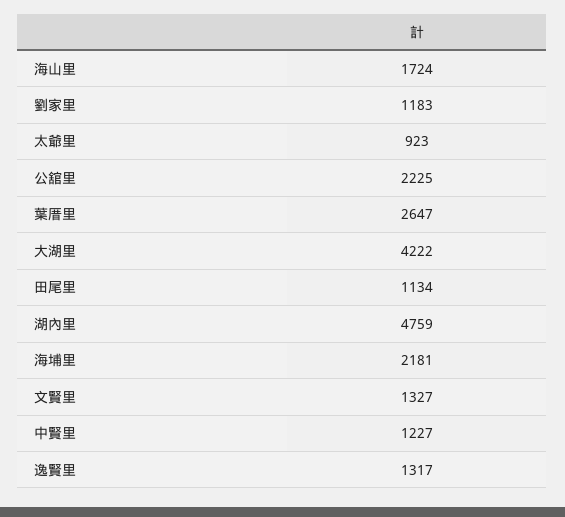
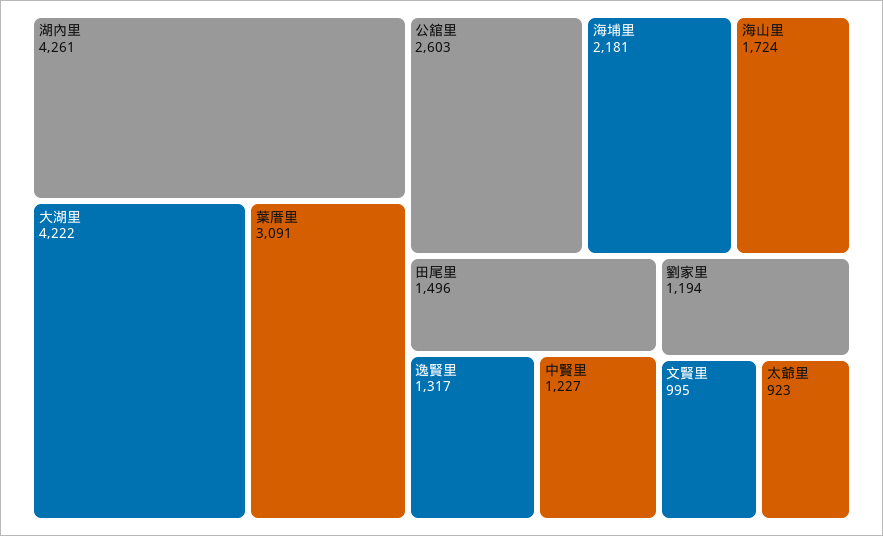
  {
    "海山里": 1724,
-   "劉家里": 1183,
+   "劉家里": 1194,
    "太爺里": 923,
-   "公舘里": 2225,
+   "公舘里": 2603,
-   "葉厝里": 2647,
+   "葉厝里": 3091,
    "大湖里": 4222,
-   "田尾里": 1134,
+   "田尾里": 1496,
-   "湖內里": 4759,
+   "湖內里": 4261,
    "海埔里": 2181,
-   "文賢里": 1327,
+   "文賢里": 995,
    "中賢里": 1227,
    "逸賢里": 1317
  }

